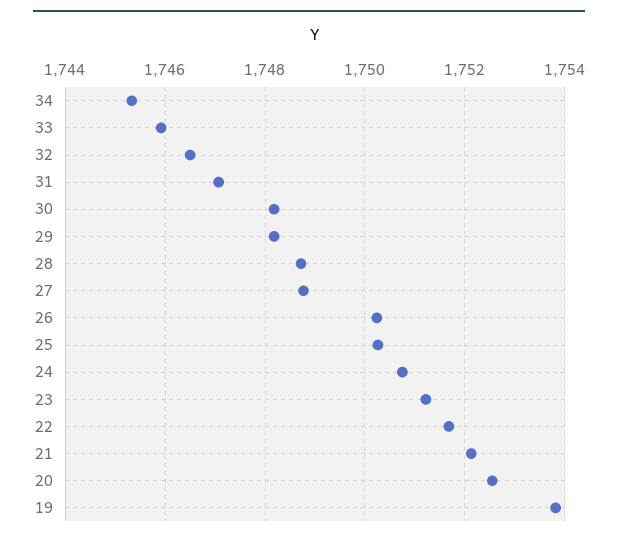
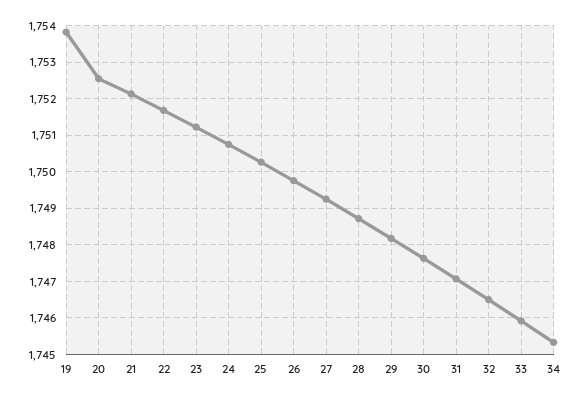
  {
    "34": 1745.4,
    "33": 1746,
    "32": 1746.6,
    "31": 1747,
-   "30": 1748.2,
+   "30": 1747.6,
    "29": 1748.2,
    "28": 1748.8,
-   "27": 1748.8,
+   "27": 1749.2,
-   "26": 1750.2,
+   "26": 1749.8,
    "25": 1750.2,
    "24": 1750.8,
    "23": 1751.2,
    "22": 1751.6,
    "21": 1752.2,
    "20": 1752.6,
    "19": 1753.8
  }

